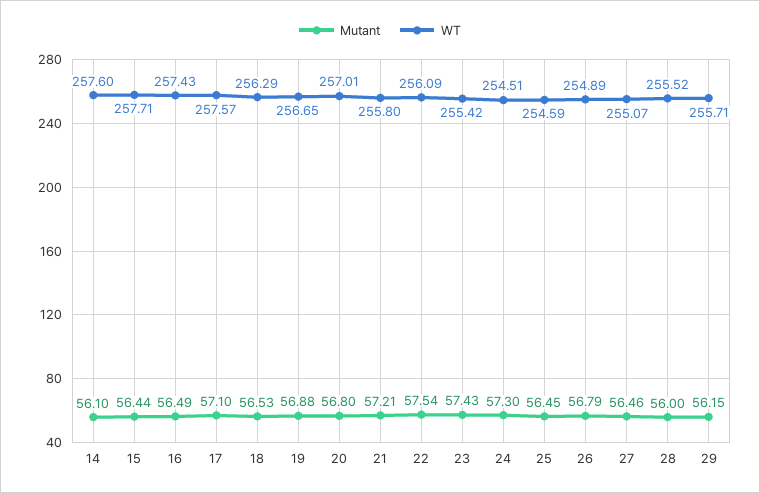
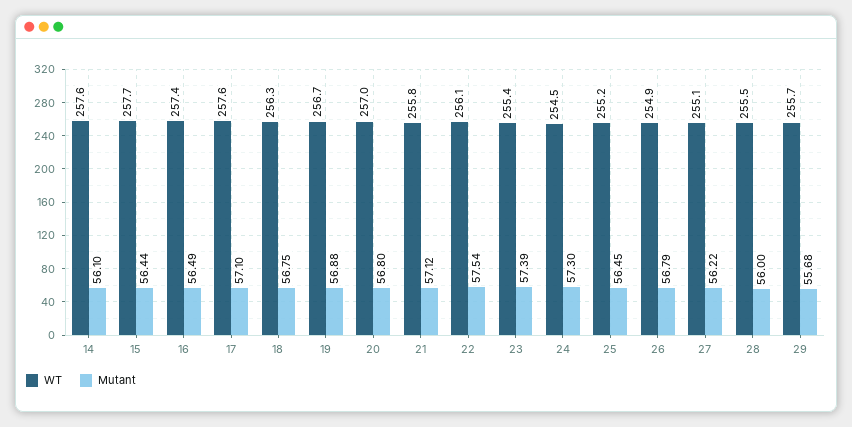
  {
    "Mutant": {
      "14": 56.1,
      "15": 56.44,
      "16": 56.49,
      "17": 57.1,
-     "18": 56.53,
+     "18": 56.75,
      "19": 56.88,
      "20": 56.8,
-     "21": 57.21,
+     "21": 57.12,
      "22": 57.54,
-     "23": 57.43,
+     "23": 57.39,
      "24": 57.3,
      "25": 56.45,
      "26": 56.79,
-     "27": 56.46,
+     "27": 56.22,
      "28": 56,
-     "29": 56.15
+     "29": 55.68
    },
    "WT": {
      "14": 257.6,
      "15": 257.71,
      "16": 257.43,
      "17": 257.57,
      "18": 256.29,
      "19": 256.65,
      "20": 257.01,
      "21": 255.8,
      "22": 256.09,
      "23": 255.42,
      "24": 254.51,
-     "25": 254.59,
+     "25": 255.2,
      "26": 254.89,
      "27": 255.07,
      "28": 255.52,
      "29": 255.71
    }
  }

